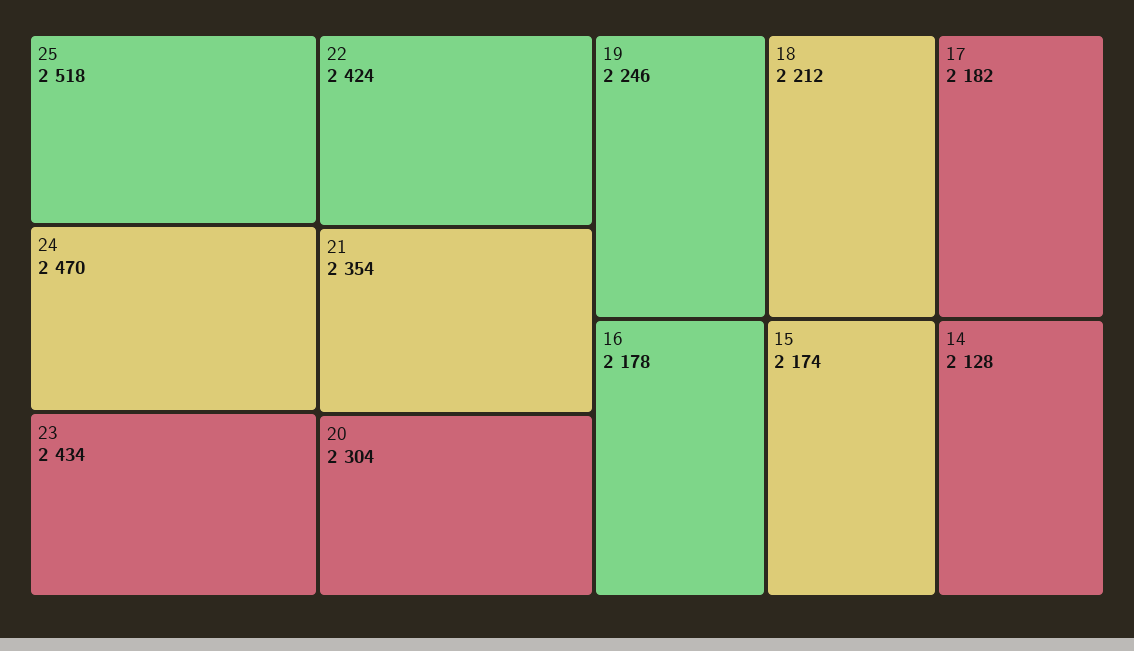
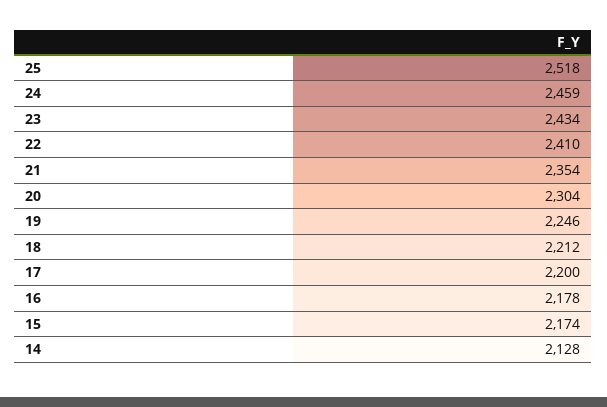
  {
    "25": 2518,
-   "24": 2470,
+   "24": 2459,
    "23": 2434,
-   "22": 2424,
+   "22": 2410,
    "21": 2354,
    "20": 2304,
    "19": 2246,
    "18": 2212,
-   "17": 2182,
+   "17": 2200,
    "16": 2178,
    "15": 2174,
    "14": 2128
  }

